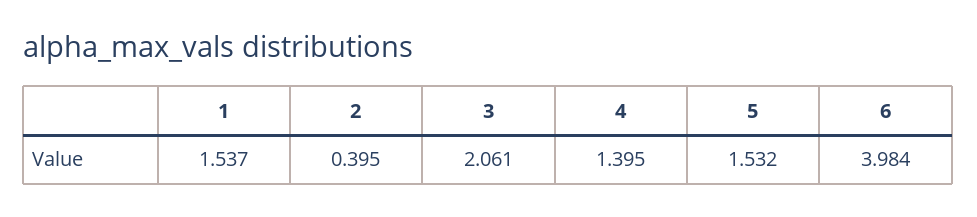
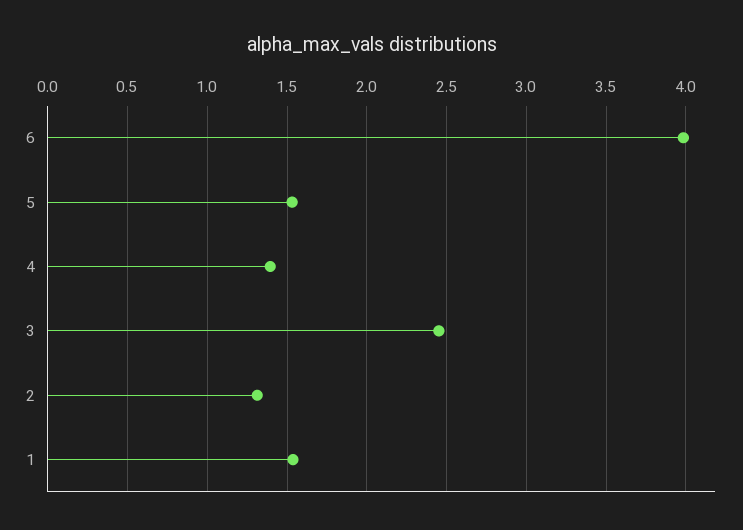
  {
    "1": 1.537,
-   "2": 0.395,
+   "2": 1.3,
-   "3": 2.061,
+   "3": 2.45,
    "4": 1.395,
    "5": 1.532,
    "6": 3.984
  }

